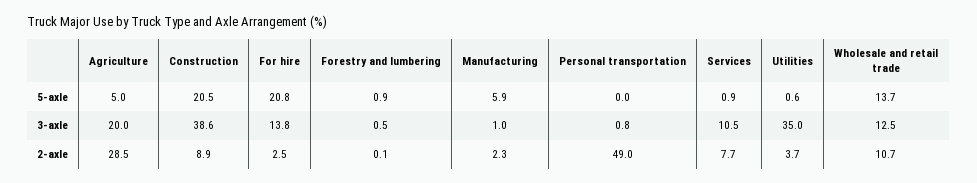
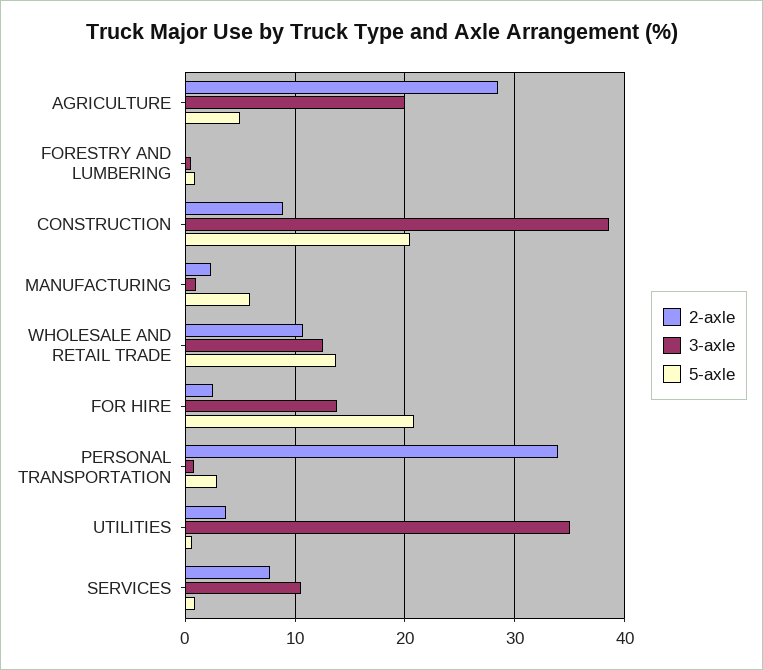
  {
    "5-axle": {
      "Agriculture": 5,
      "Construction": 20.5,
      "For hire": 20.8,
      "Forestry and lumbering": 0.9,
      "Manufacturing": 5.9,
-     "Personal transportation": 0,
+     "Personal transportation": 3,
      "Services": 0.9,
      "Utilities": 0.6,
      "Wholesale and retail trade": 13.7
    },
    "3-axle": {
      "Agriculture": 20,
      "Construction": 38.6,
      "For hire": 13.8,
      "Forestry and lumbering": 0.5,
      "Manufacturing": 1,
      "Personal transportation": 0.8,
      "Services": 10.5,
      "Utilities": 35,
      "Wholesale and retail trade": 12.5
    },
    "2-axle": {
      "Agriculture": 28.5,
      "Construction": 8.9,
      "For hire": 2.5,
      "Forestry and lumbering": 0.1,
      "Manufacturing": 2.3,
-     "Personal transportation": 49,
+     "Personal transportation": 34,
      "Services": 7.7,
      "Utilities": 3.7,
      "Wholesale and retail trade": 10.7
    }
  }

